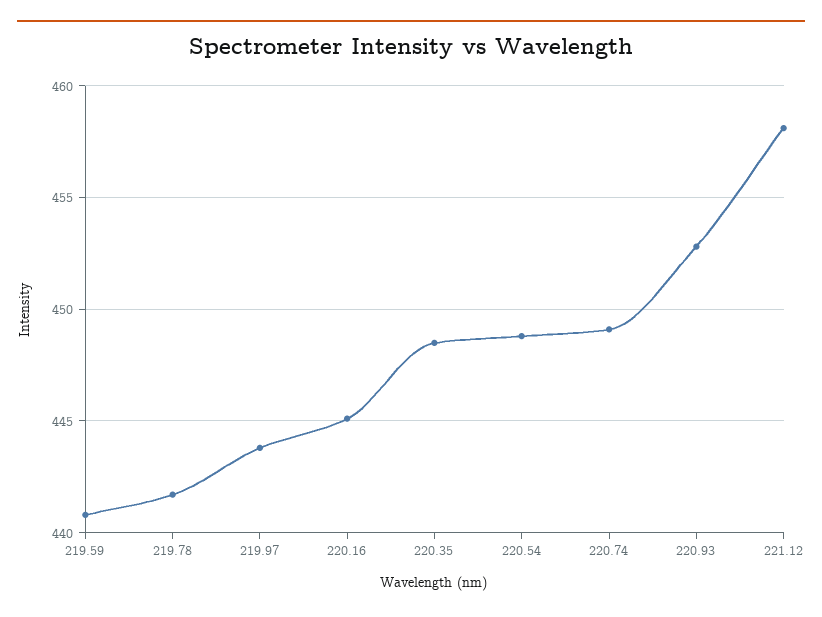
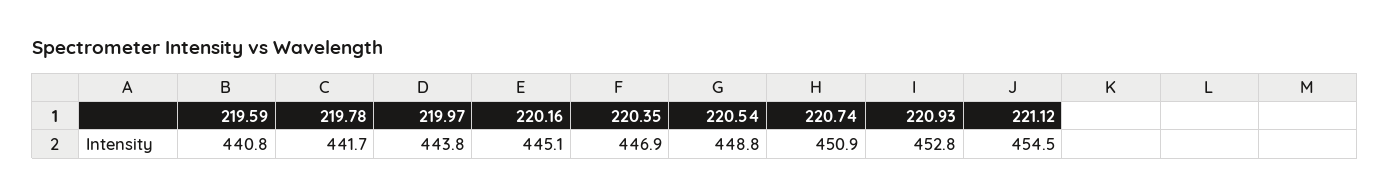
  {
    "219.59": 440.8,
    "219.78": 441.7,
    "219.97": 443.8,
    "220.16": 445.1,
-   "220.35": 448.5,
+   "220.35": 446.9,
    "220.54": 448.8,
-   "220.74": 449,
+   "220.74": 450.9,
    "220.93": 452.8,
-   "221.12": 458
+   "221.12": 454.5
  }

